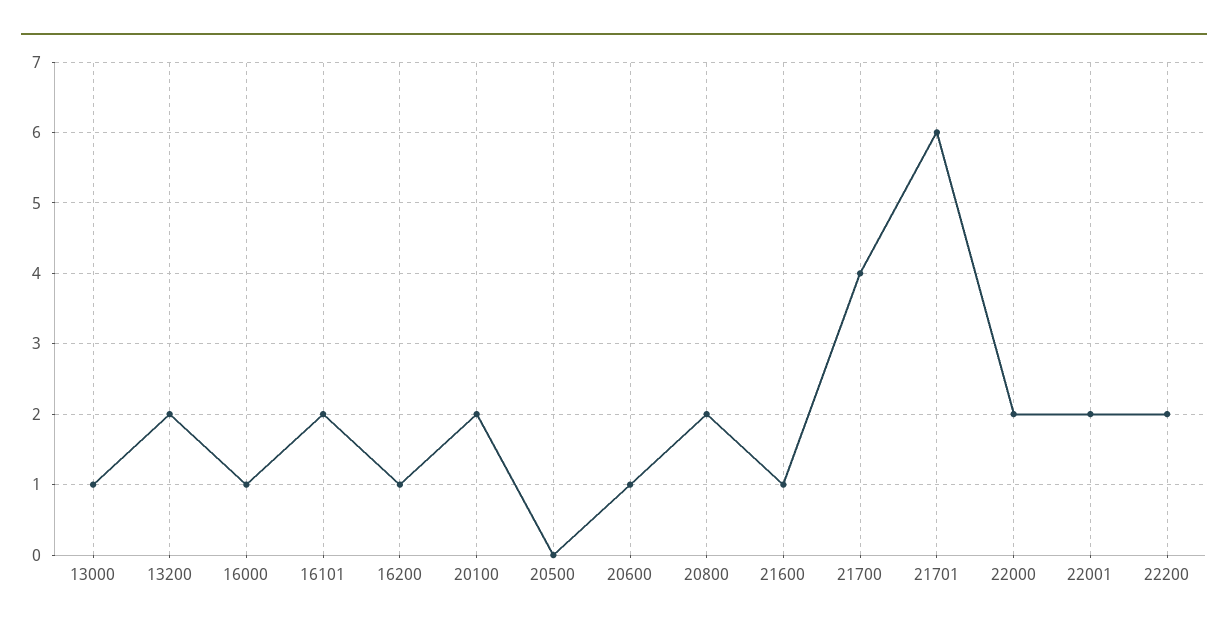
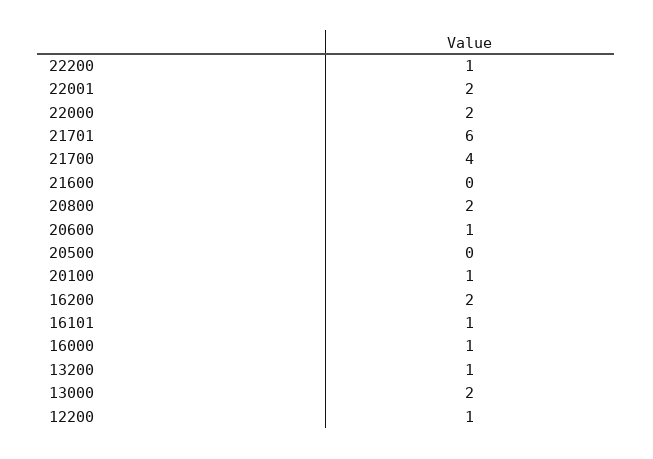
  {
-   "13000": 1,
+   "13000": 2,
-   "13200": 2,
+   "13200": 1,
    "16000": 1,
-   "16101": 2,
+   "16101": 1,
-   "16200": 1,
+   "16200": 2,
-   "20100": 2,
+   "20100": 1,
    "20500": 0,
    "20600": 1,
    "20800": 2,
-   "21600": 1,
+   "21600": 0,
    "21700": 4,
    "21701": 6,
    "22000": 2,
    "22001": 2,
-   "22200": 2
+   "22200": 1,
+   "12200": 1
  }

